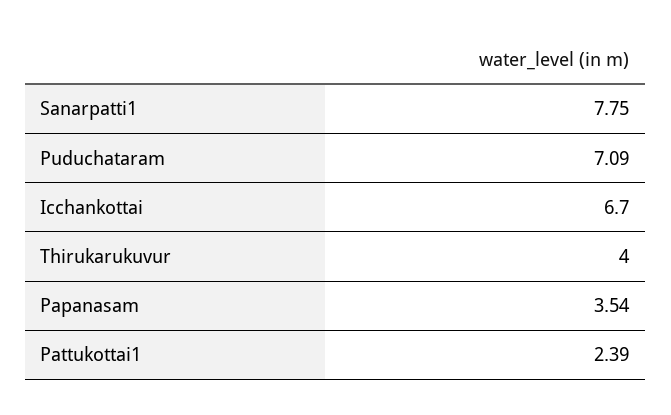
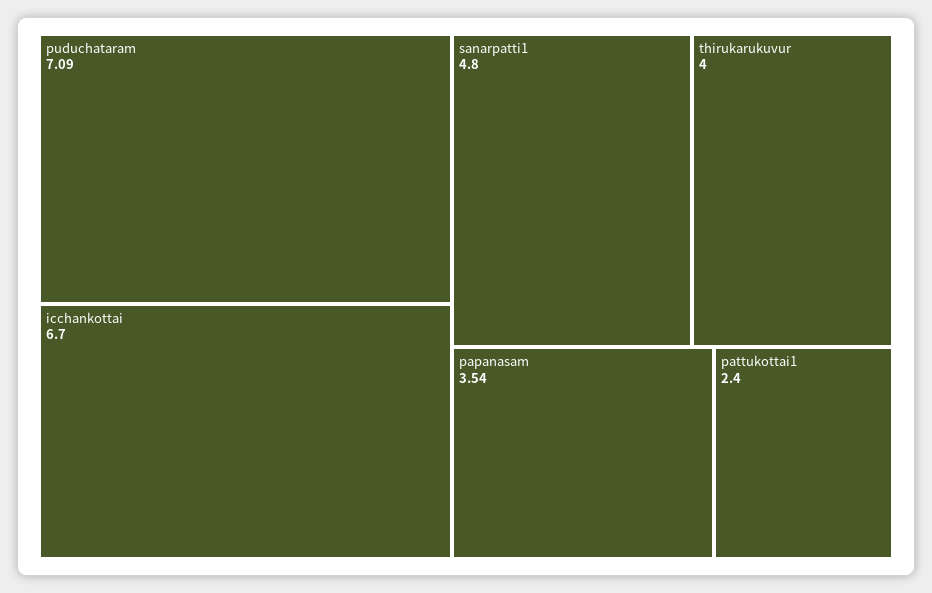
  {
-   "Sanarpatti1": 7.75,
+   "Sanarpatti1": 4.8,
    "Puduchataram": 7.09,
    "Icchankottai": 6.7,
    "Thirukarukuvur": 4,
    "Papanasam": 3.54,
-   "Pattukottai1": 2.39
+   "Pattukottai1": 2.4
  }

